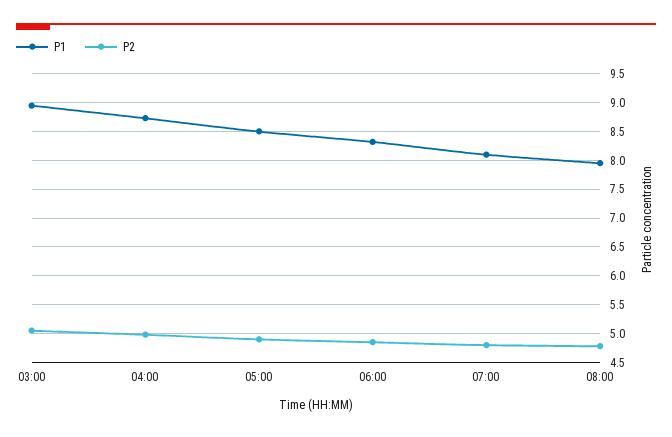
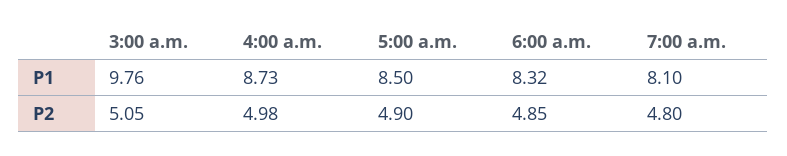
  {
    "P1": {
-     "03:00": 9,
+     "03:00": 9.76,
      "04:00": 8.73,
      "05:00": 8.5,
      "06:00": 8.32,
-     "07:00": 8.1,
+     "07:00": 8.1
-     "08:00": 8
    },
    "P2": {
      "03:00": 5.05,
      "04:00": 4.98,
      "05:00": 4.9,
      "06:00": 4.85,
-     "07:00": 4.8,
+     "07:00": 4.8
-     "08:00": 4.75
    }
  }

